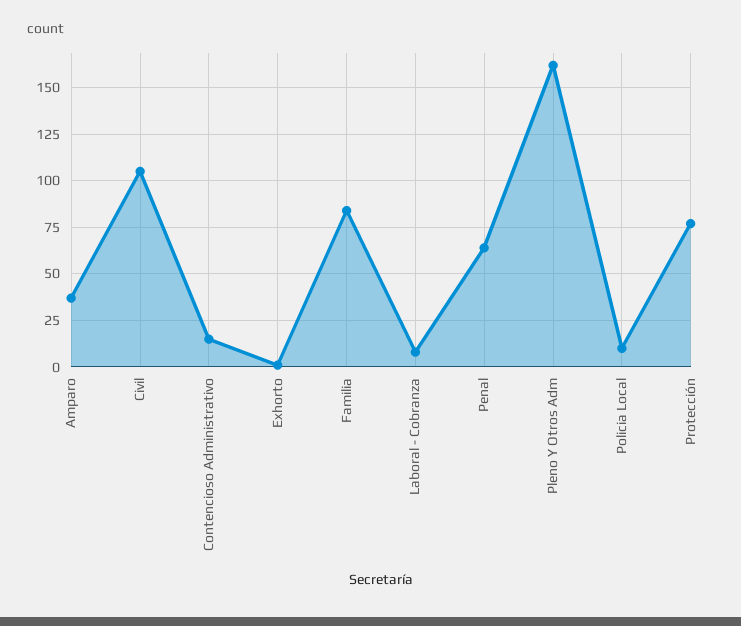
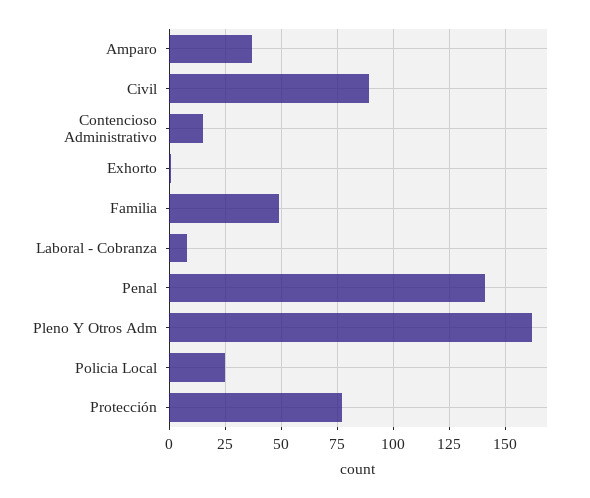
  {
    "Amparo": 35,
-   "Civil": 105,
+   "Civil": 90,
    "Contencioso Administrativo": 15,
    "Exhorto": 0,
-   "Familia": 85,
+   "Familia": 50,
    "Laboral - Cobranza": 10,
-   "Penal": 65,
+   "Penal": 140,
    "Pleno Y Otros Adm": 160,
-   "Policia Local": 10,
+   "Policia Local": 25,
    "Protección": 75
  }

